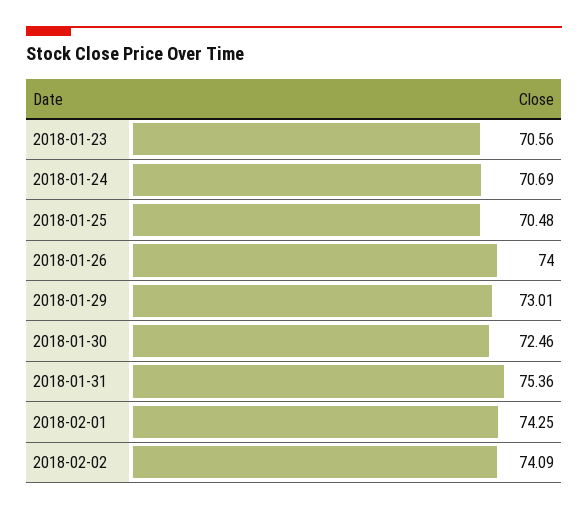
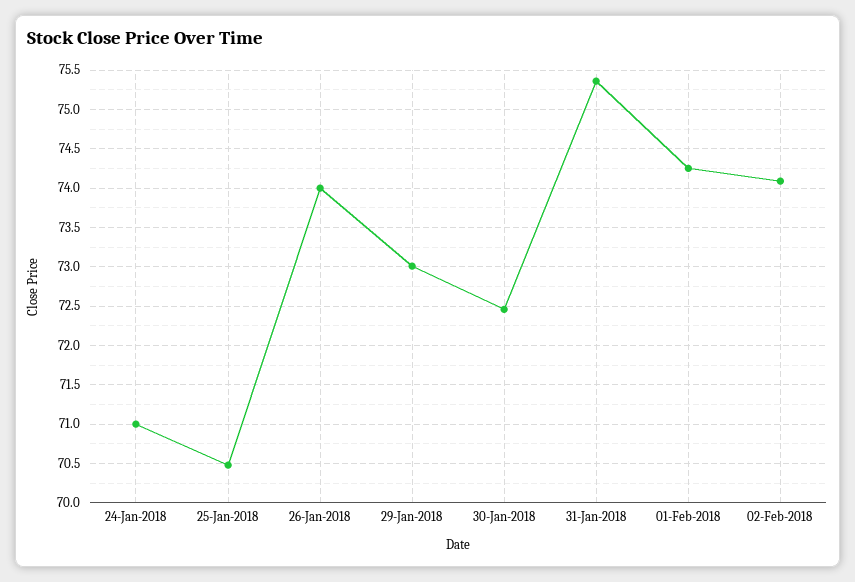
  {
-   "2018-01-23": 70.56,
-   "2018-01-24": 70.69,
+   "2018-01-24": 71,
    "2018-01-25": 70.48,
    "2018-01-26": 74,
    "2018-01-29": 73.01,
    "2018-01-30": 72.46,
    "2018-01-31": 75.36,
    "2018-02-01": 74.25,
    "2018-02-02": 74.09
  }

